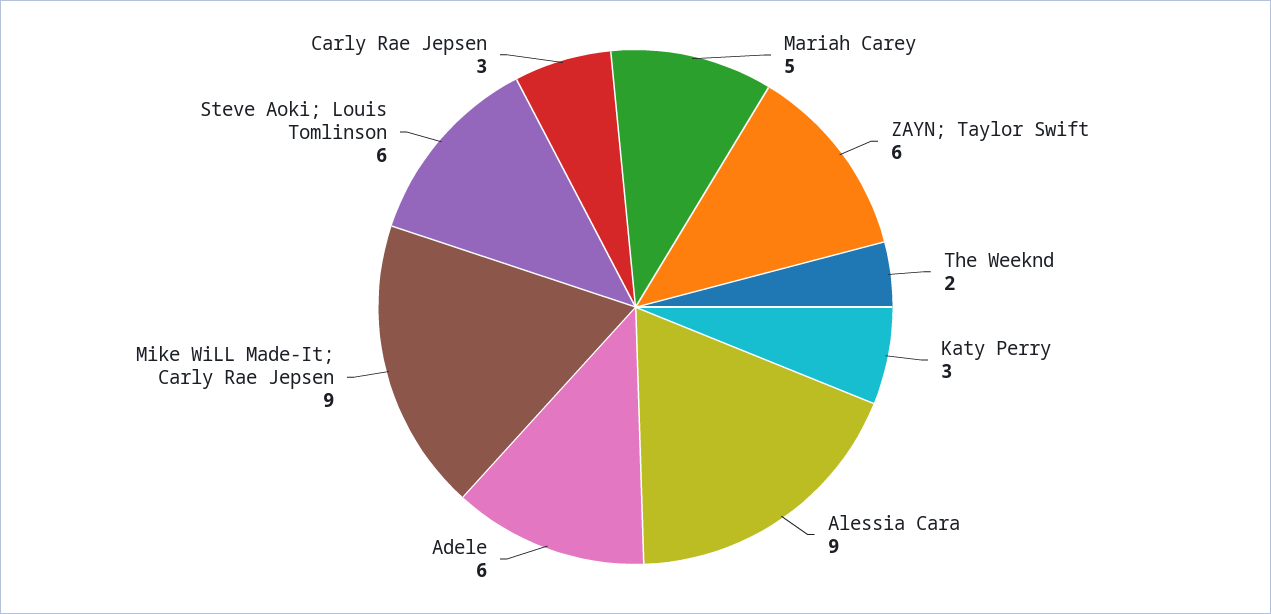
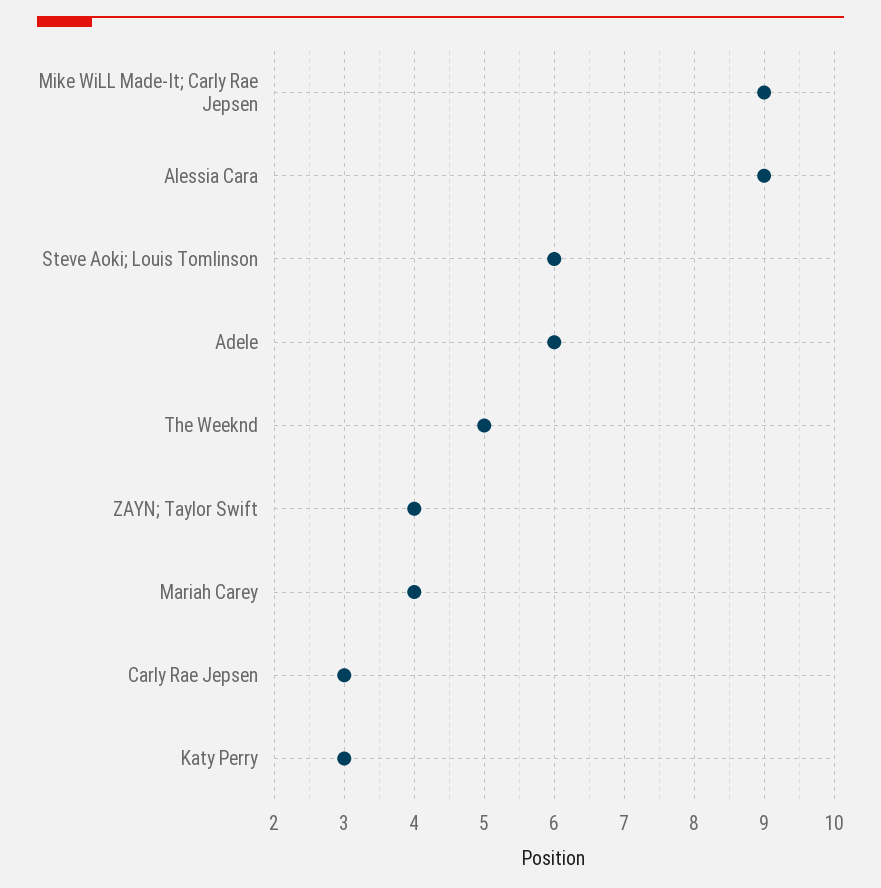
  {
-   "Mariah Carey": 5,
+   "Mariah Carey": 4,
-   "ZAYN; Taylor Swift": 6,
+   "ZAYN; Taylor Swift": 4,
-   "The Weeknd": 2,
+   "The Weeknd": 5,
    "Katy Perry": 3,
    "Alessia Cara": 9,
    "Adele": 6,
    "Mike WiLL Made-It; Carly Rae Jepsen": 9,
    "Steve Aoki; Louis Tomlinson": 6,
    "Carly Rae Jepsen": 3
  }

